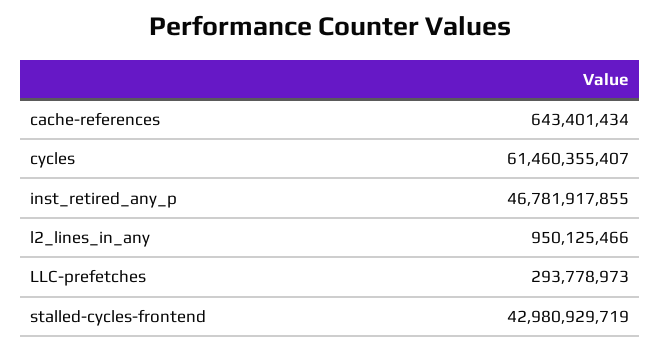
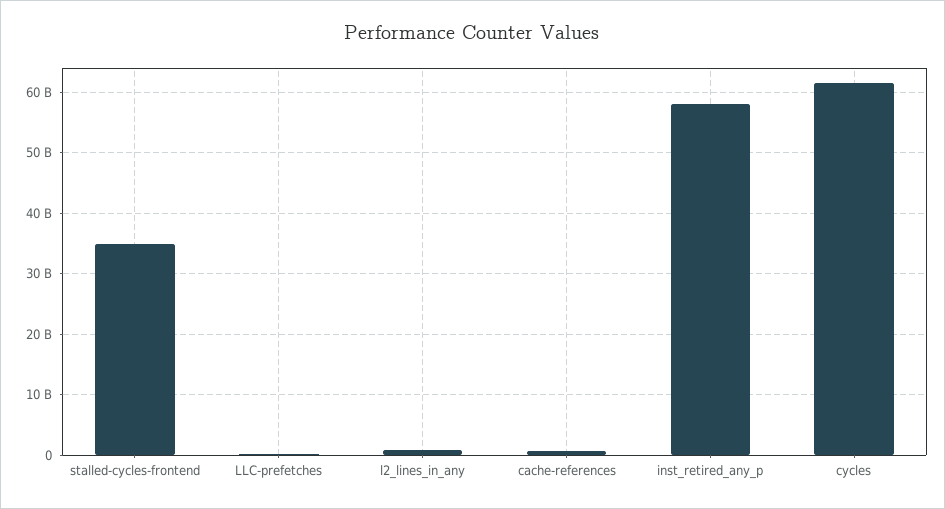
  {
    "cache-references": 643401434,
    "cycles": 61460355407,
-   "inst_retired_any_p": 46781917855,
+   "inst_retired_any_p": 58000000000,
    "l2_lines_in_any": 950125466,
    "LLC-prefetches": 293778973,
-   "stalled-cycles-frontend": 42980929719
+   "stalled-cycles-frontend": 35000000000
  }

